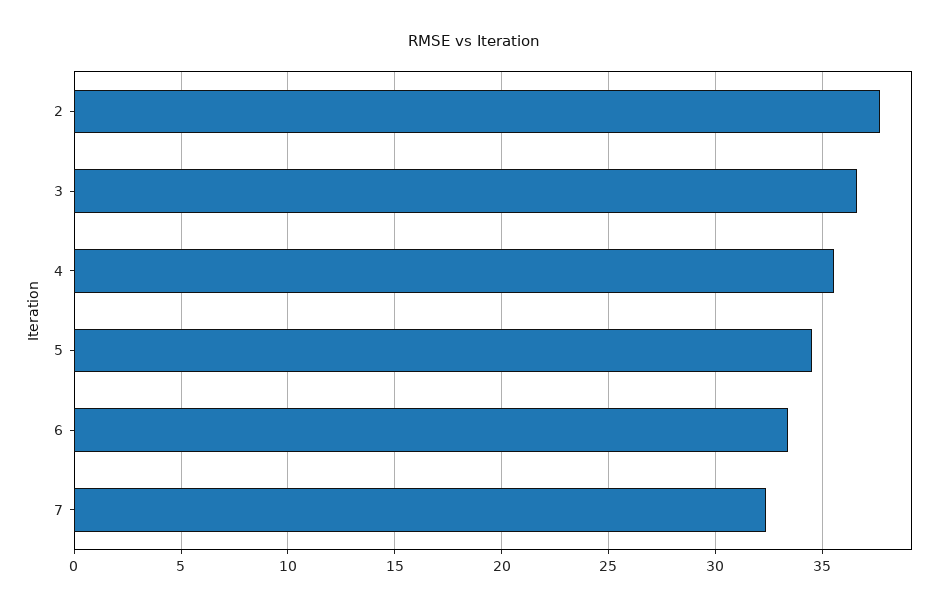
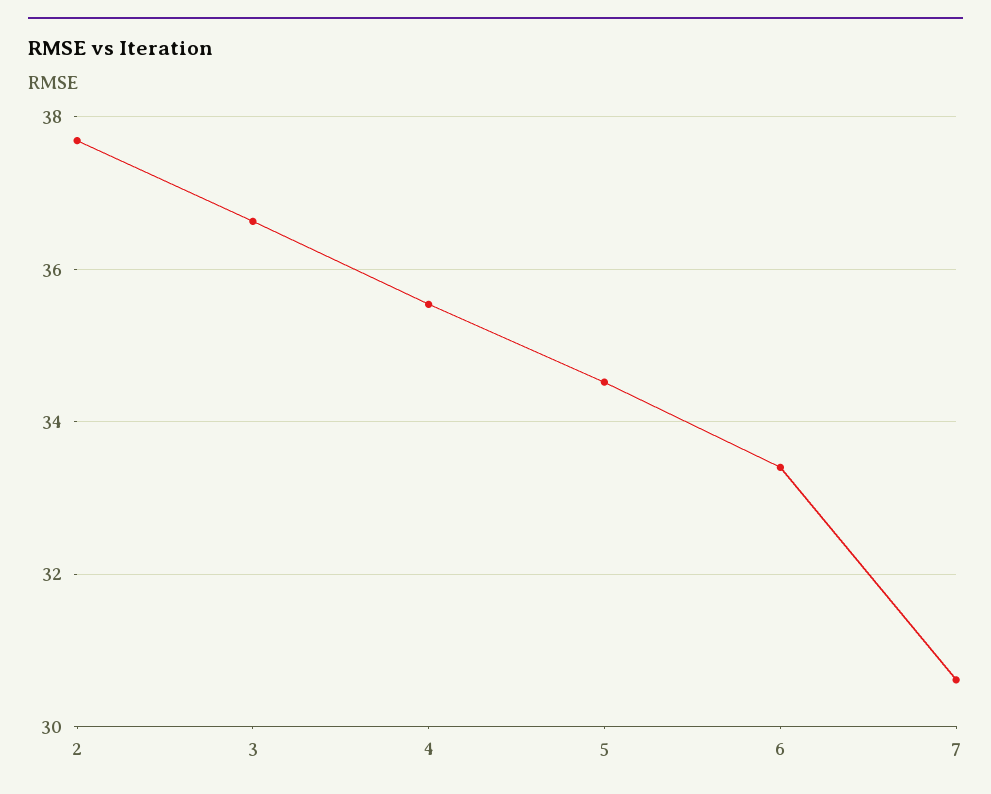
  {
    "2": 37.6,
    "3": 36.6,
    "4": 35.6,
    "5": 34.6,
    "6": 33.4,
-   "7": 32.5
+   "7": 30.6
  }

